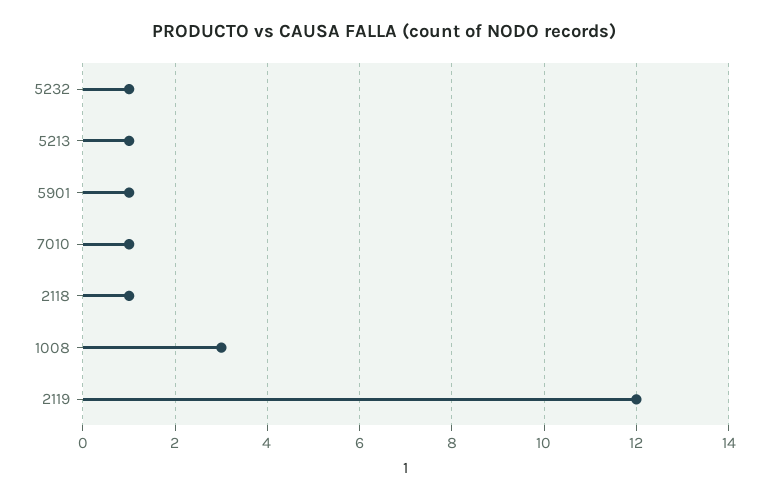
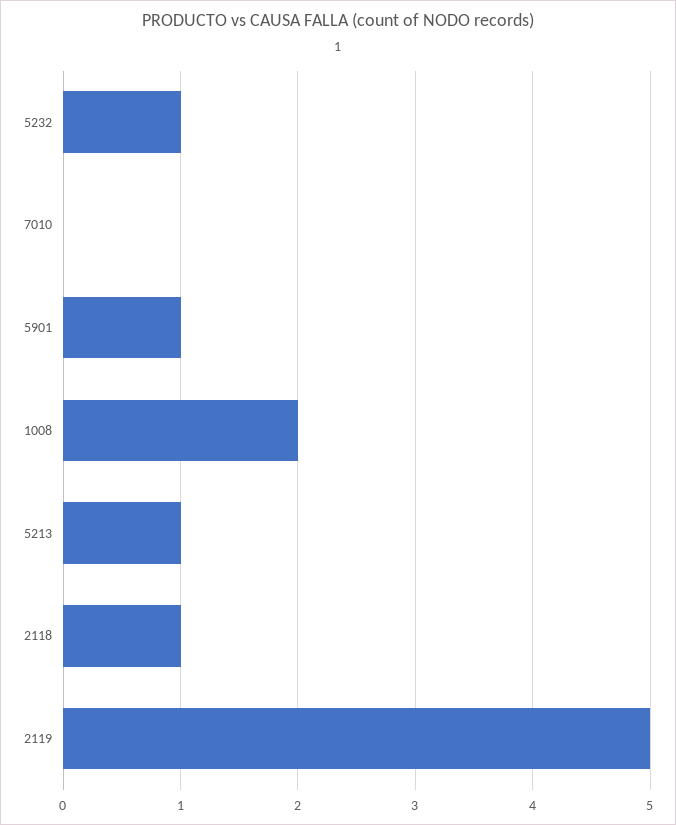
  {
    "5232": 1,
    "5213": 1,
    "5901": 1,
-   "7010": 1,
+   "7010": 0,
    "2118": 1,
-   "1008": 3,
+   "1008": 2,
-   "2119": 12
+   "2119": 5
  }

